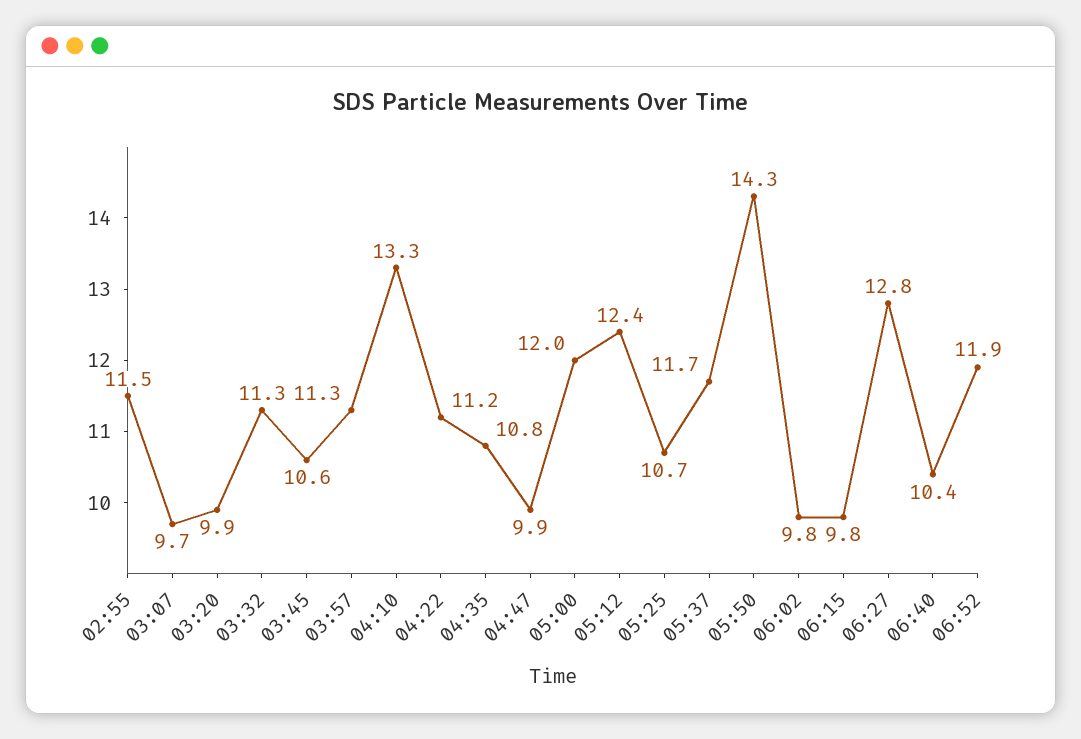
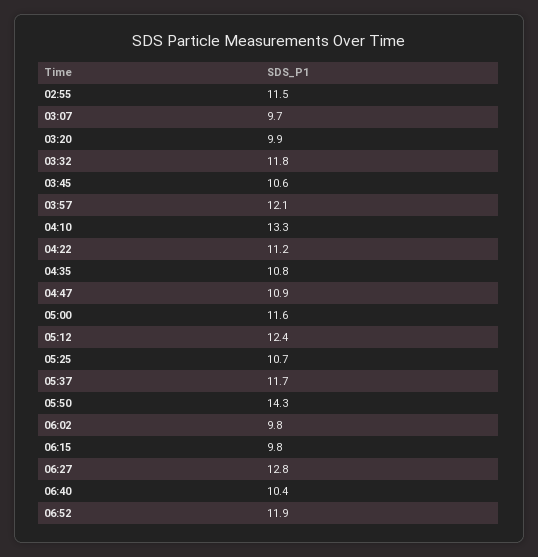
  {
    "02:55": 11.5,
    "03:07": 9.7,
    "03:20": 9.9,
-   "03:32": 11.3,
+   "03:32": 11.8,
    "03:45": 10.6,
-   "03:57": 11.3,
+   "03:57": 12.1,
    "04:10": 13.3,
    "04:22": 11.2,
    "04:35": 10.8,
-   "04:47": 9.9,
+   "04:47": 10.9,
-   "05:00": 12,
+   "05:00": 11.6,
    "05:12": 12.4,
    "05:25": 10.7,
    "05:37": 11.7,
    "05:50": 14.3,
    "06:02": 9.8,
    "06:15": 9.8,
    "06:27": 12.8,
    "06:40": 10.4,
    "06:52": 11.9
  }

